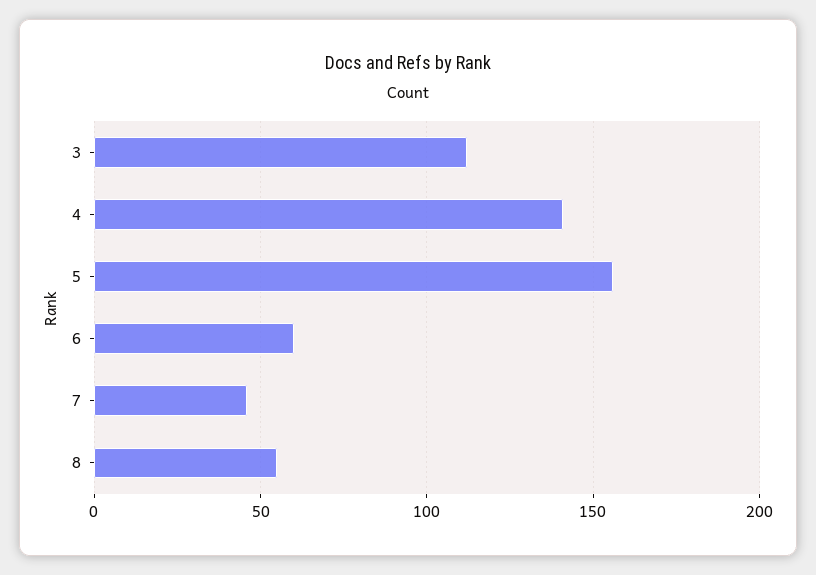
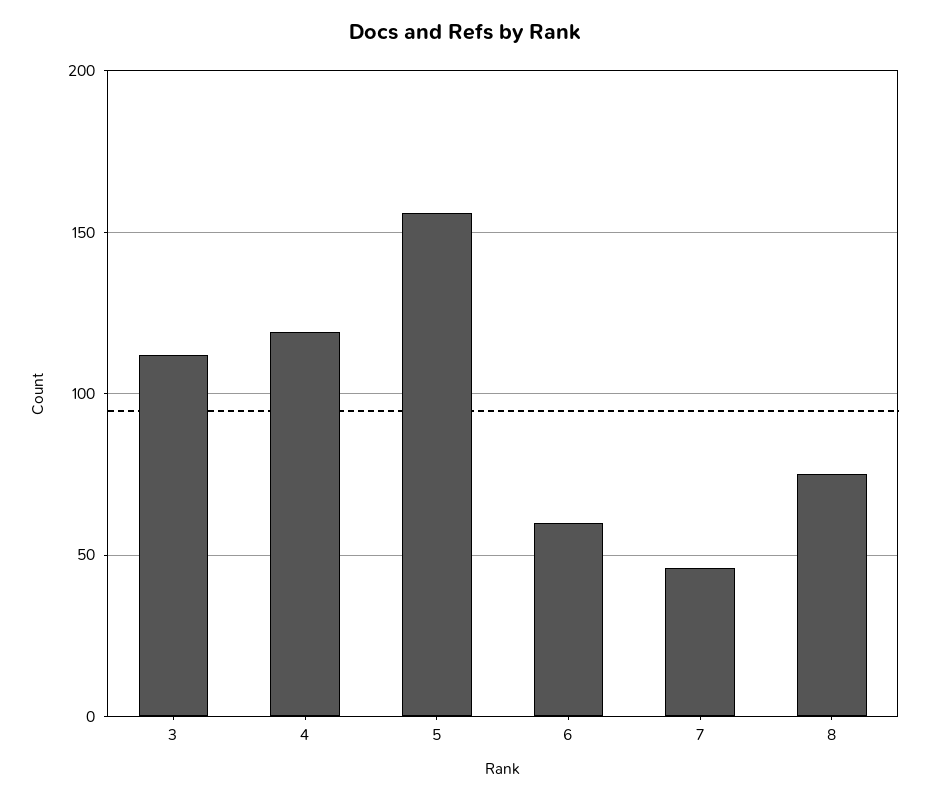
  {
    "3": 110,
-   "4": 140,
+   "4": 120,
    "5": 155,
    "6": 60,
    "7": 45,
-   "8": 55
+   "8": 75
  }

